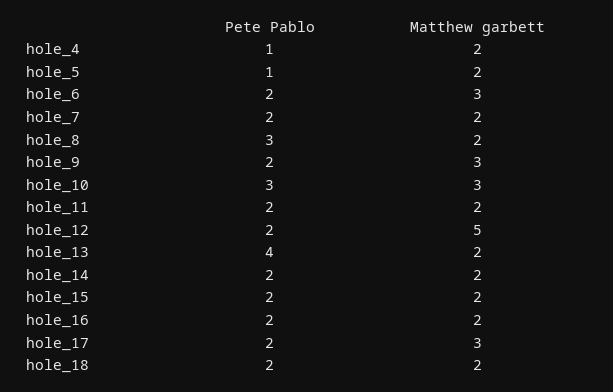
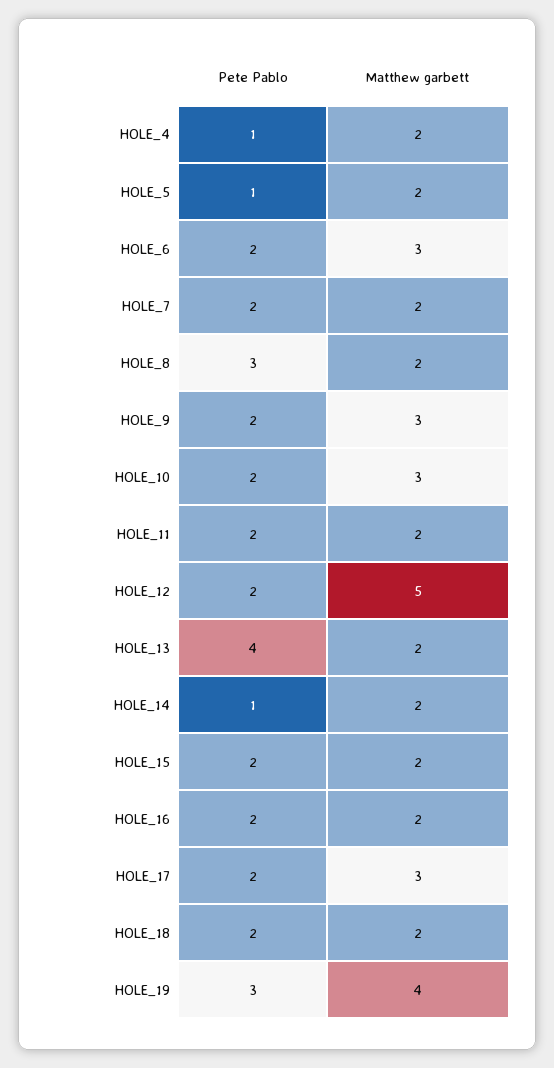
  {
    "Pete Pablo": {
      "hole_4": 1,
      "hole_5": 1,
      "hole_6": 2,
      "hole_7": 2,
      "hole_8": 3,
      "hole_9": 2,
-     "hole_10": 3,
+     "hole_10": 2,
      "hole_11": 2,
      "hole_12": 2,
      "hole_13": 4,
-     "hole_14": 2,
+     "hole_14": 1,
      "hole_15": 2,
      "hole_16": 2,
      "hole_17": 2,
-     "hole_18": 2
+     "hole_18": 2,
+     "HOLE_19": 3
    },
    "Matthew garbett": {
      "hole_4": 2,
      "hole_5": 2,
      "hole_6": 3,
      "hole_7": 2,
      "hole_8": 2,
      "hole_9": 3,
      "hole_10": 3,
      "hole_11": 2,
      "hole_12": 5,
      "hole_13": 2,
      "hole_14": 2,
      "hole_15": 2,
      "hole_16": 2,
      "hole_17": 3,
-     "hole_18": 2
+     "hole_18": 2,
+     "HOLE_19": 4
    }
  }

